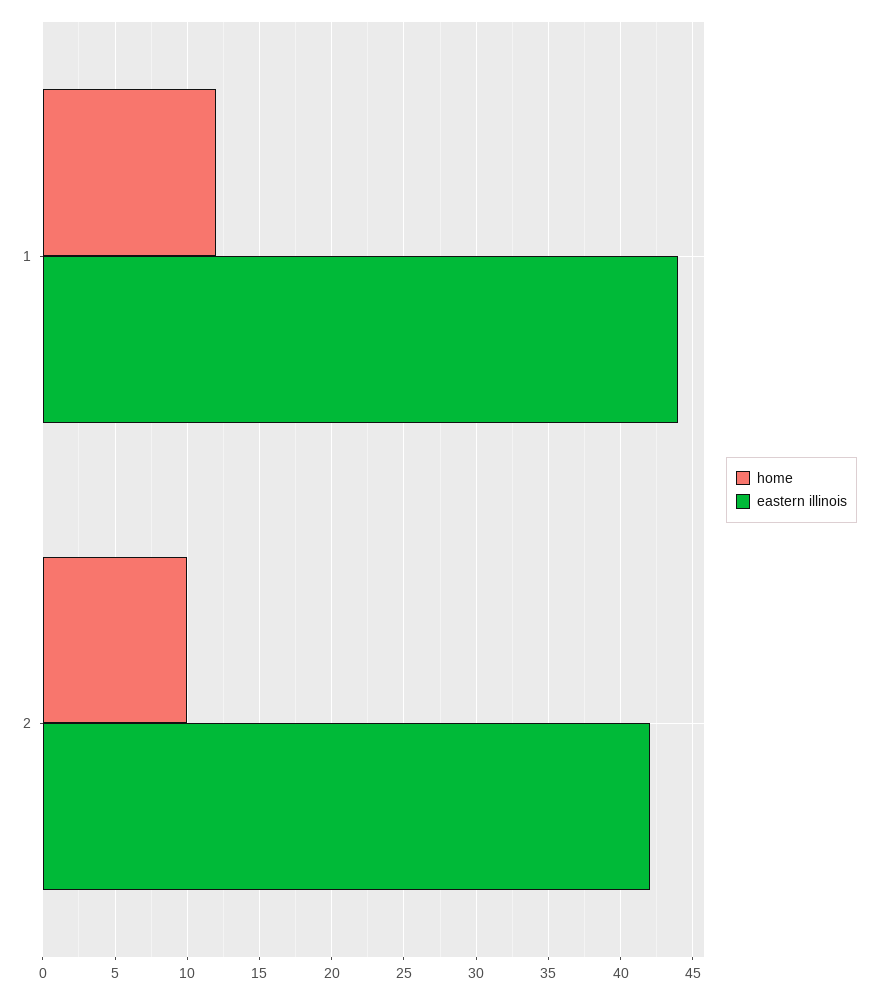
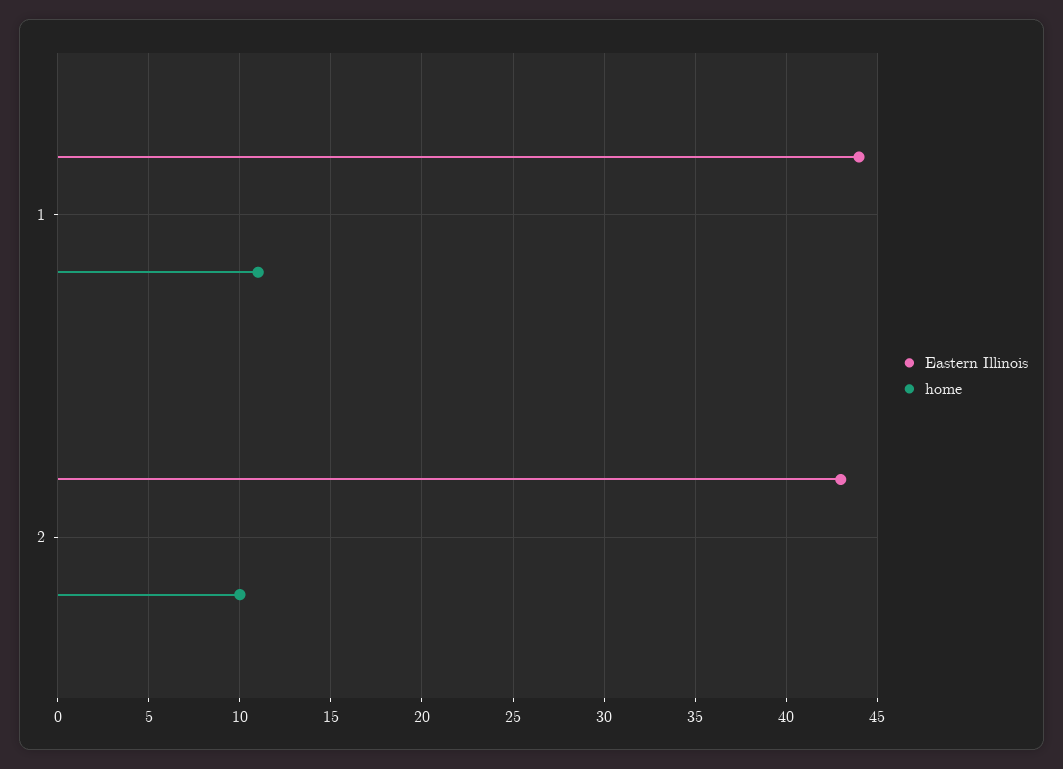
  {
    "home": {
-     "1": 12,
+     "1": 11,
      "2": 10
    },
    "eastern illinois": {
      "1": 44,
-     "2": 42
+     "2": 43
    }
  }

